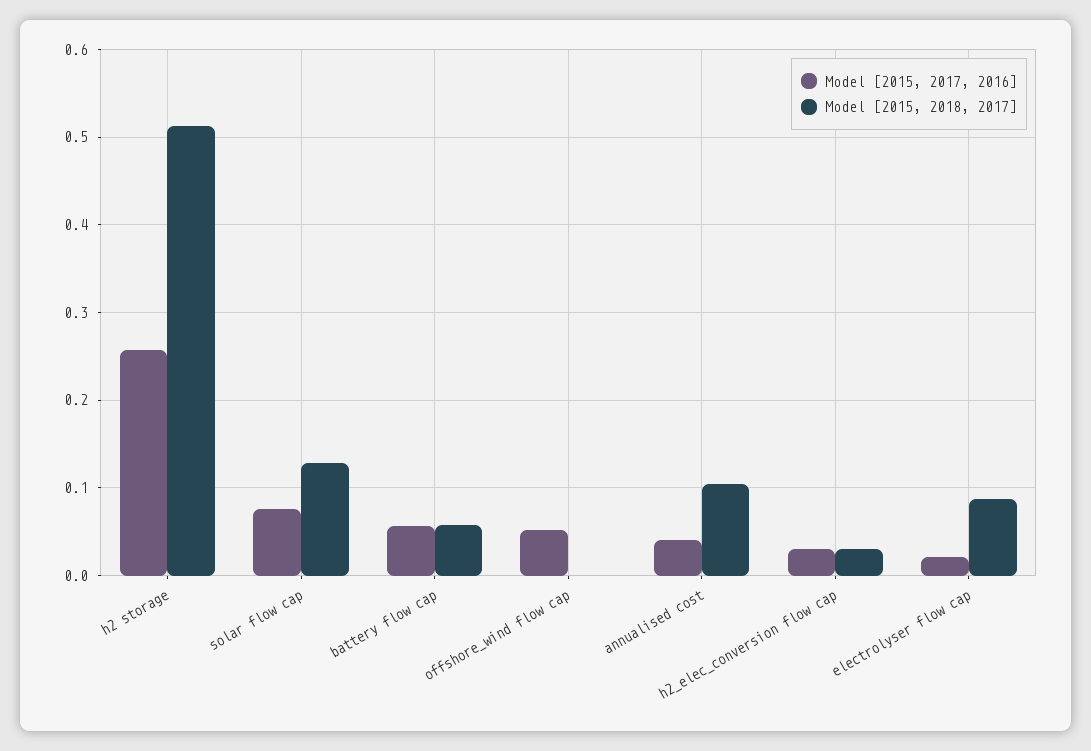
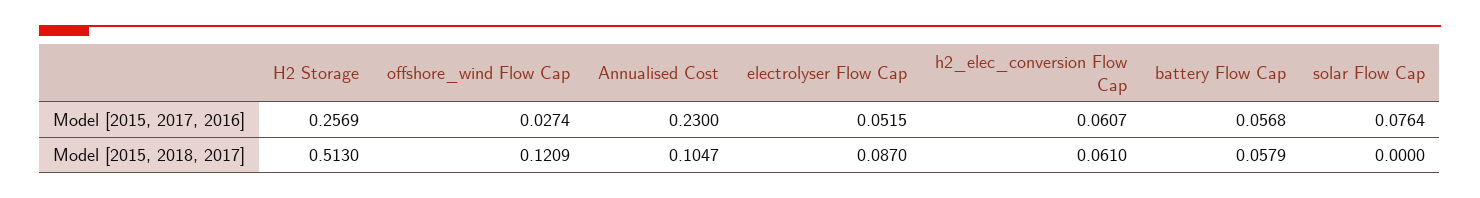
  {
    "Model [2015, 2017, 2016]": {
      "h2 storage": 0.2569,
      "solar flow cap": 0.0764,
      "battery flow cap": 0.0568,
-     "offshore_wind flow cap": 0.05,
+     "offshore_wind flow cap": 0.0274,
-     "annualised cost": 0.04,
+     "annualised cost": 0.23,
-     "h2_elec_conversion flow cap": 0.03,
+     "h2_elec_conversion flow cap": 0.0607,
-     "electrolyser flow cap": 0.02
+     "electrolyser flow cap": 0.0515
    },
    "Model [2015, 2018, 2017]": {
      "h2 storage": 0.513,
-     "solar flow cap": 0.13,
+     "solar flow cap": 0,
      "battery flow cap": 0.0579,
-     "offshore_wind flow cap": 0,
+     "offshore_wind flow cap": 0.1209,
      "annualised cost": 0.1047,
-     "h2_elec_conversion flow cap": 0.03,
+     "h2_elec_conversion flow cap": 0.061,
      "electrolyser flow cap": 0.087
    }
  }

